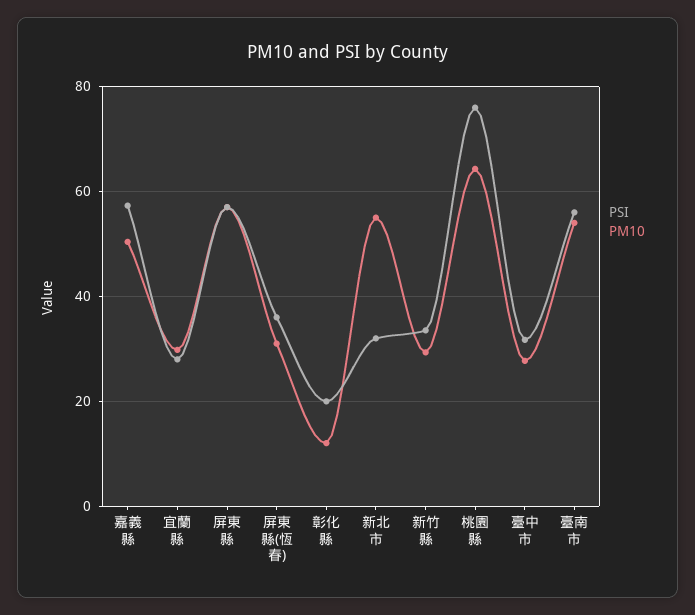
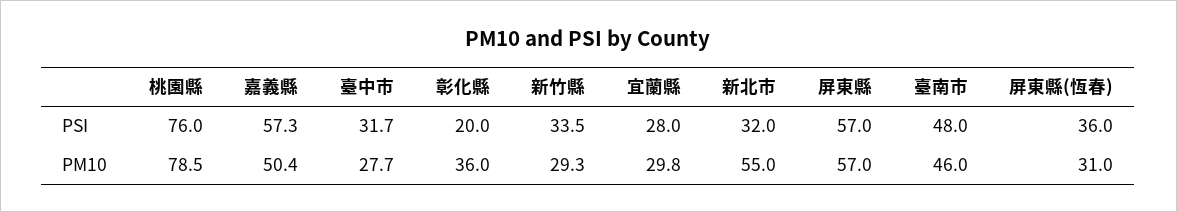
  {
    "PSI": {
      "嘉義縣": 57.3,
      "宜蘭縣": 28,
      "屏東縣": 57,
      "屏東縣(恆春)": 36,
      "彰化縣": 20,
      "新北市": 32,
      "新竹縣": 33.5,
      "桃園縣": 76,
      "臺中市": 31.7,
-     "臺南市": 56
+     "臺南市": 48
    },
    "PM10": {
      "嘉義縣": 50.4,
      "宜蘭縣": 29.8,
      "屏東縣": 57,
      "屏東縣(恆春)": 31,
-     "彰化縣": 12,
+     "彰化縣": 36,
      "新北市": 55,
      "新竹縣": 29.3,
-     "桃園縣": 64,
+     "桃園縣": 78.5,
      "臺中市": 27.7,
-     "臺南市": 54
+     "臺南市": 46
    }
  }

